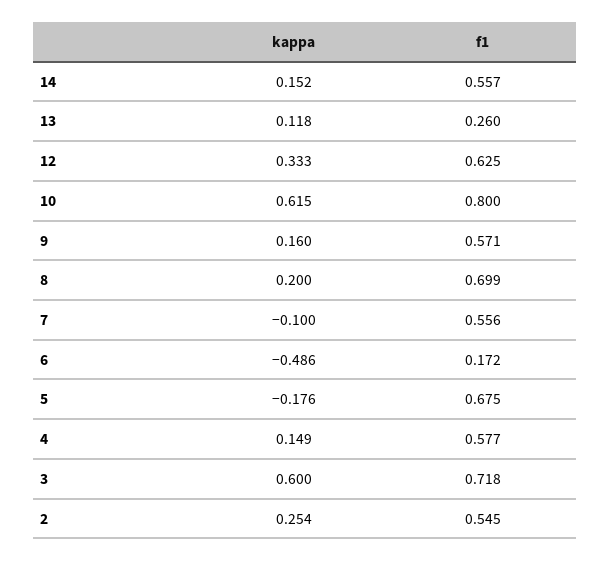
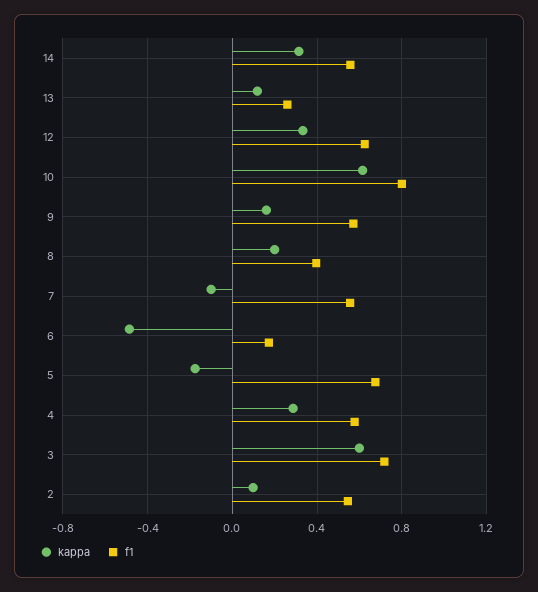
  {
    "kappa": {
-     "14": 0.152,
+     "14": 0.3,
      "13": 0.118,
      "12": 0.333,
      "10": 0.615,
      "9": 0.16,
      "8": 0.2,
      "7": -0.1,
      "6": -0.486,
      "5": -0.176,
-     "4": 0.149,
+     "4": 0.3,
      "3": 0.6,
-     "2": 0.254
+     "2": 0.1
    },
    "f1": {
      "14": 0.557,
      "13": 0.26,
      "12": 0.625,
      "10": 0.8,
      "9": 0.571,
-     "8": 0.699,
+     "8": 0.4,
      "7": 0.556,
      "6": 0.172,
      "5": 0.675,
      "4": 0.577,
      "3": 0.718,
      "2": 0.545
    }
  }

